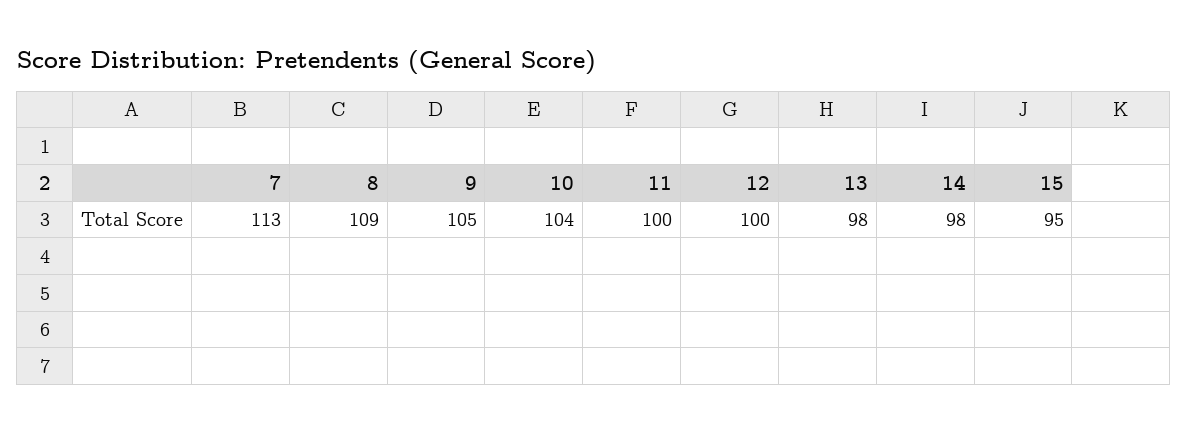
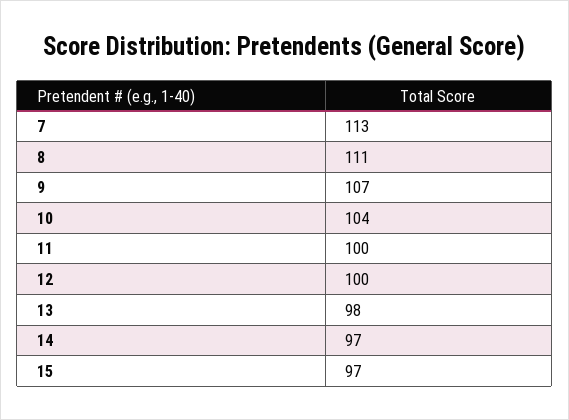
  {
    "7": 113,
-   "8": 109,
+   "8": 111,
-   "9": 105,
+   "9": 107,
    "10": 104,
    "11": 100,
    "12": 100,
    "13": 98,
-   "14": 98,
+   "14": 97,
-   "15": 95
+   "15": 97
  }

